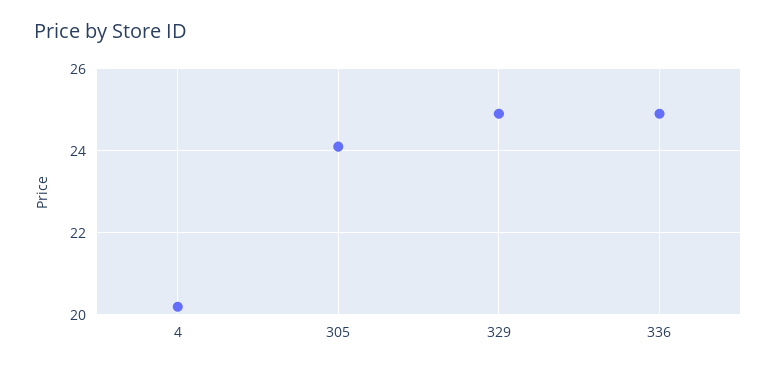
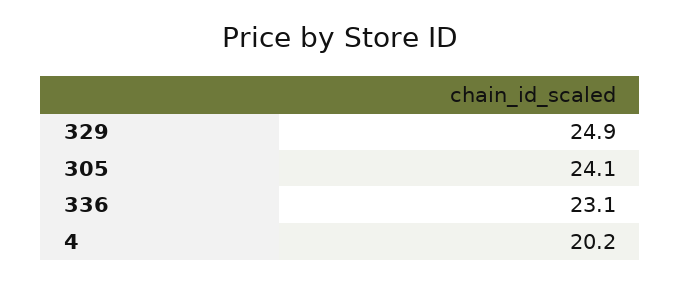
  {
    "4": 20.2,
    "305": 24.1,
    "329": 24.9,
-   "336": 25
+   "336": 23.1
  }

